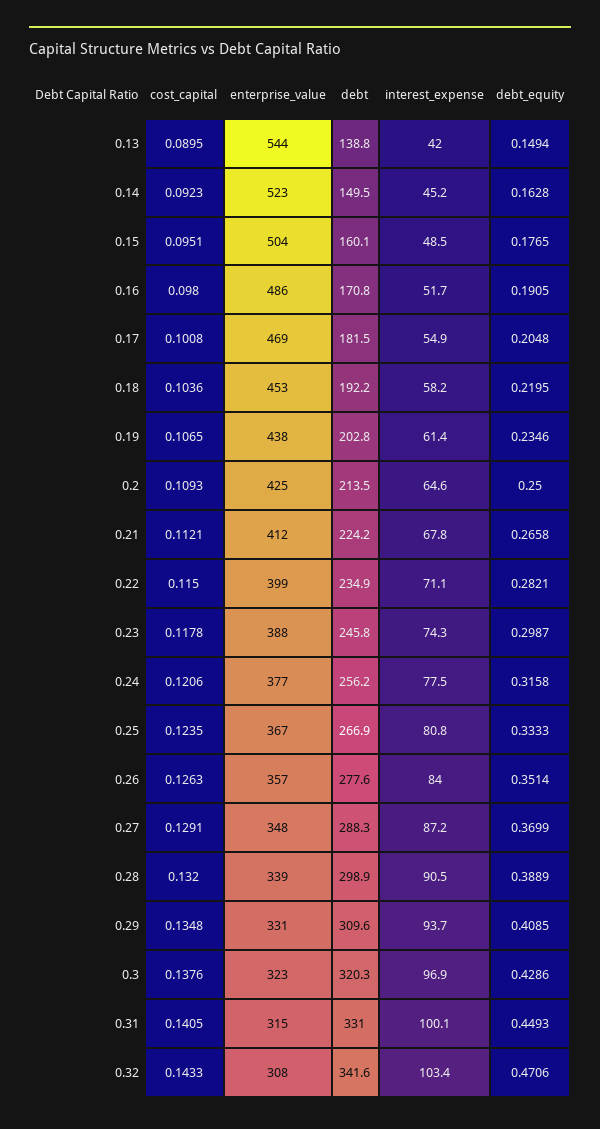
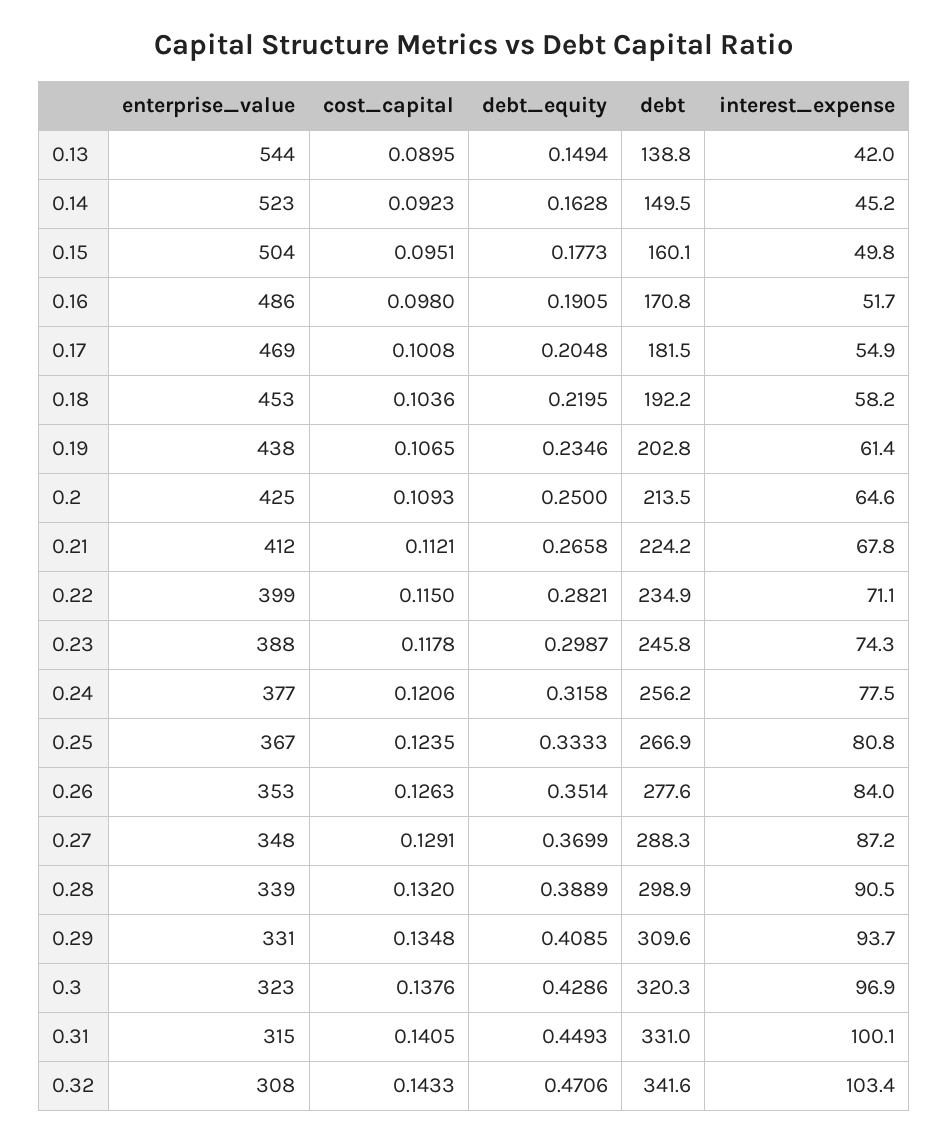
  {
    "cost_capital": {
      "0.13": 0.0895,
      "0.14": 0.0923,
      "0.15": 0.0951,
      "0.16": 0.098,
      "0.17": 0.1008,
      "0.18": 0.1036,
      "0.19": 0.1065,
      "0.2": 0.1093,
      "0.21": 0.1121,
      "0.22": 0.115,
      "0.23": 0.1178,
      "0.24": 0.1206,
      "0.25": 0.1235,
      "0.26": 0.1263,
      "0.27": 0.1291,
      "0.28": 0.132,
      "0.29": 0.1348,
      "0.3": 0.1376,
      "0.31": 0.1405,
      "0.32": 0.1433
    },
    "enterprise_value": {
      "0.13": 544,
      "0.14": 523,
      "0.15": 504,
      "0.16": 486,
      "0.17": 469,
      "0.18": 453,
      "0.19": 438,
      "0.2": 425,
      "0.21": 412,
      "0.22": 399,
      "0.23": 388,
      "0.24": 377,
      "0.25": 367,
-     "0.26": 357,
+     "0.26": 353,
      "0.27": 348,
      "0.28": 339,
      "0.29": 331,
      "0.3": 323,
      "0.31": 315,
      "0.32": 308
    },
    "debt": {
      "0.13": 138.8,
      "0.14": 149.5,
      "0.15": 160.1,
      "0.16": 170.8,
      "0.17": 181.5,
      "0.18": 192.2,
      "0.19": 202.8,
      "0.2": 213.5,
      "0.21": 224.2,
      "0.22": 234.9,
      "0.23": 245.8,
      "0.24": 256.2,
      "0.25": 266.9,
      "0.26": 277.6,
      "0.27": 288.3,
      "0.28": 298.9,
      "0.29": 309.6,
      "0.3": 320.3,
      "0.31": 331,
      "0.32": 341.6
    },
    "interest_expense": {
      "0.13": 42,
      "0.14": 45.2,
-     "0.15": 48.5,
+     "0.15": 49.8,
      "0.16": 51.7,
      "0.17": 54.9,
      "0.18": 58.2,
      "0.19": 61.4,
      "0.2": 64.6,
      "0.21": 67.8,
      "0.22": 71.1,
      "0.23": 74.3,
      "0.24": 77.5,
      "0.25": 80.8,
      "0.26": 84,
      "0.27": 87.2,
      "0.28": 90.5,
      "0.29": 93.7,
      "0.3": 96.9,
      "0.31": 100.1,
      "0.32": 103.4
    },
    "debt_equity": {
      "0.13": 0.1494,
      "0.14": 0.1628,
-     "0.15": 0.1765,
+     "0.15": 0.1773,
      "0.16": 0.1905,
      "0.17": 0.2048,
      "0.18": 0.2195,
      "0.19": 0.2346,
      "0.2": 0.25,
      "0.21": 0.2658,
      "0.22": 0.2821,
      "0.23": 0.2987,
      "0.24": 0.3158,
      "0.25": 0.3333,
      "0.26": 0.3514,
      "0.27": 0.3699,
      "0.28": 0.3889,
      "0.29": 0.4085,
      "0.3": 0.4286,
      "0.31": 0.4493,
      "0.32": 0.4706
    }
  }

